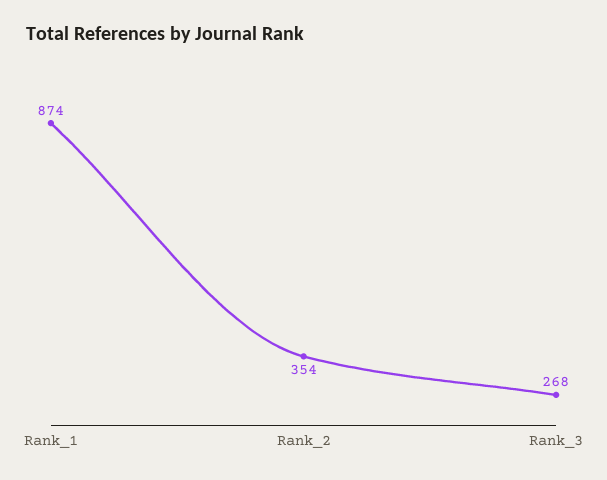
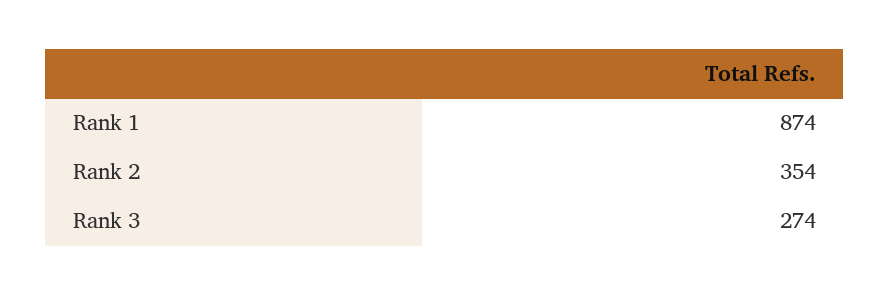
  {
    "Rank_1": 874,
    "Rank_2": 354,
-   "Rank_3": 268
+   "Rank_3": 274
  }

